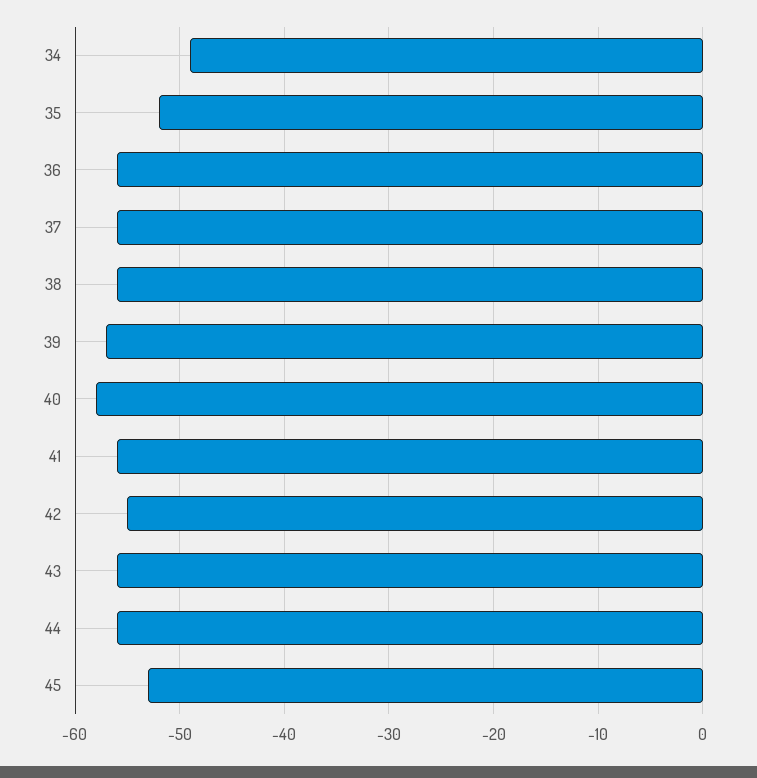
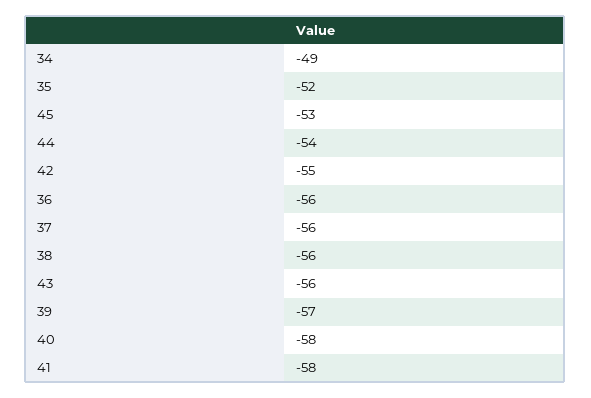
  {
    "34": -49,
    "35": -52,
    "36": -56,
    "37": -56,
    "38": -56,
    "39": -57,
    "40": -58,
-   "41": -56,
+   "41": -58,
    "42": -55,
    "43": -56,
-   "44": -56,
+   "44": -54,
    "45": -53
  }

